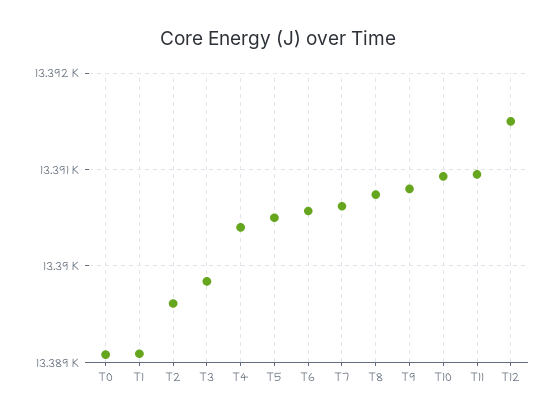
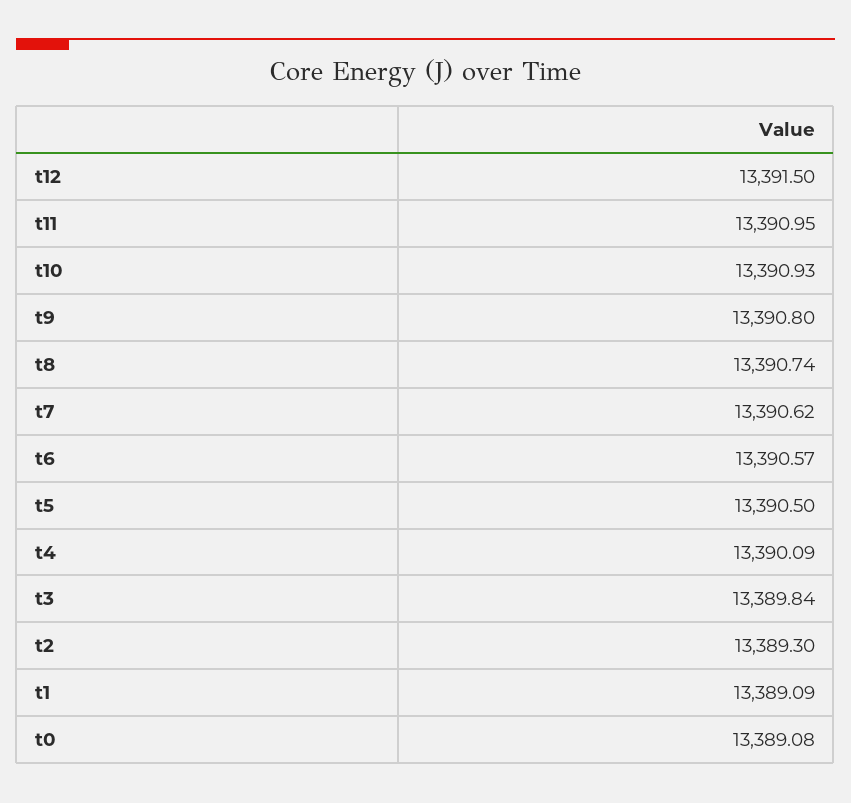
  {
    "T0": 13389.08,
    "T1": 13389.09,
-   "T2": 13389.6,
+   "T2": 13389.3,
    "T3": 13389.84,
-   "T4": 13390.4,
+   "T4": 13390.09,
    "T5": 13390.5,
    "T6": 13390.57,
    "T7": 13390.62,
    "T8": 13390.74,
    "T9": 13390.8,
    "T10": 13390.93,
    "T11": 13390.95,
    "T12": 13391.5
  }

